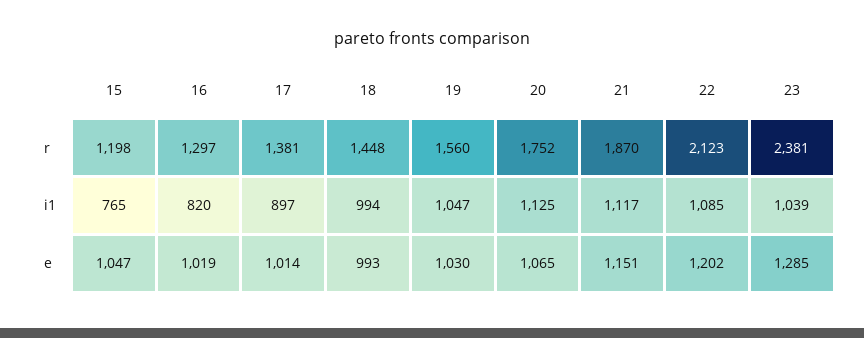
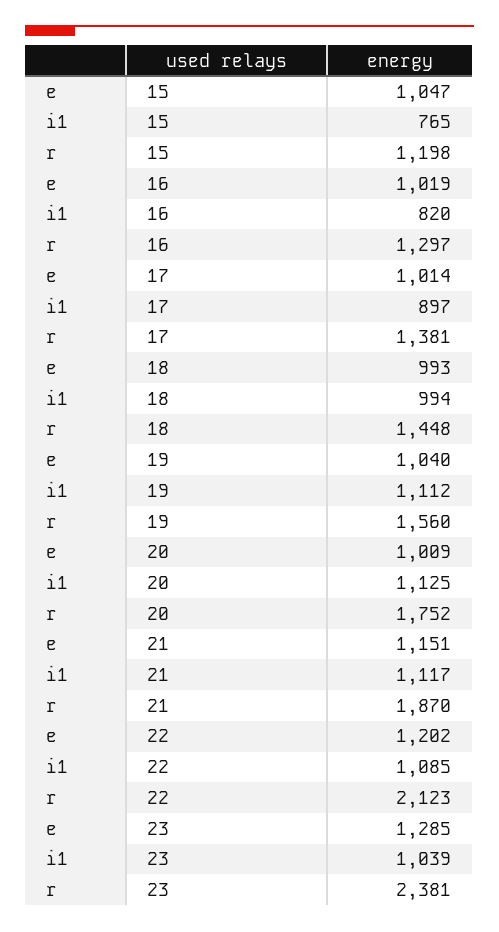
  {
    "15": {
      "r": 1198,
      "i1": 765,
      "e": 1047
    },
    "16": {
      "r": 1297,
      "i1": 820,
      "e": 1019
    },
    "17": {
      "r": 1381,
      "i1": 897,
      "e": 1014
    },
    "18": {
      "r": 1448,
      "i1": 994,
      "e": 993
    },
    "19": {
      "r": 1560,
-     "i1": 1047,
+     "i1": 1112,
-     "e": 1030
+     "e": 1040
    },
    "20": {
      "r": 1752,
      "i1": 1125,
-     "e": 1065
+     "e": 1009
    },
    "21": {
      "r": 1870,
      "i1": 1117,
      "e": 1151
    },
    "22": {
      "r": 2123,
      "i1": 1085,
      "e": 1202
    },
    "23": {
      "r": 2381,
      "i1": 1039,
      "e": 1285
    }
  }

